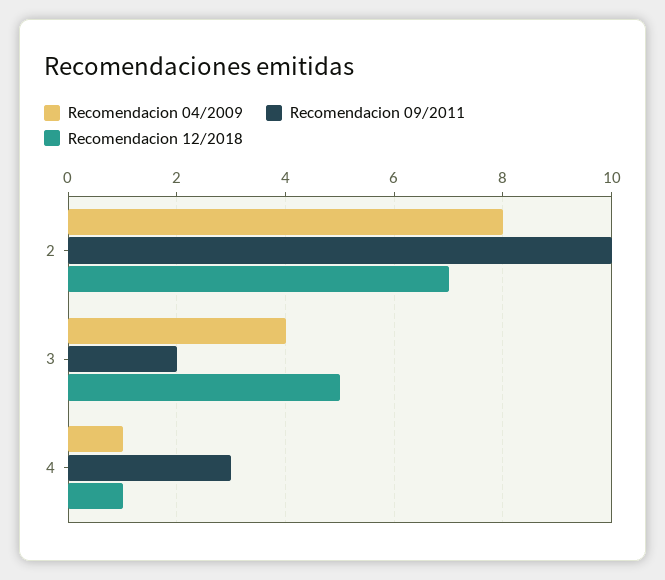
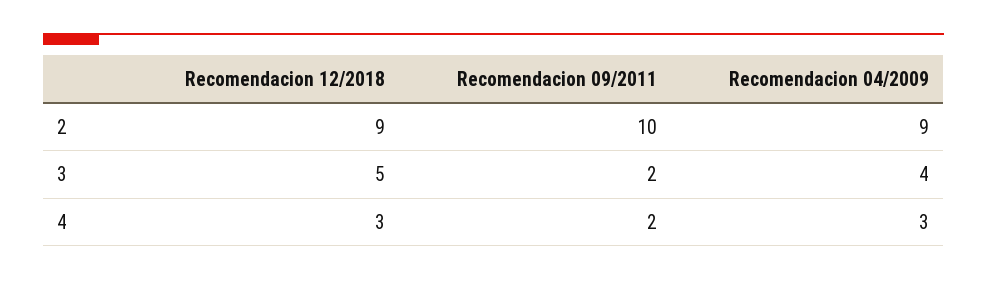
  {
    "Recomendacion 04/2009": {
-     "2": 8,
+     "2": 9,
      "3": 4,
-     "4": 1
+     "4": 3
    },
    "Recomendacion 09/2011": {
      "2": 10,
      "3": 2,
-     "4": 3
+     "4": 2
    },
    "Recomendacion 12/2018": {
-     "2": 7,
+     "2": 9,
      "3": 5,
-     "4": 1
+     "4": 3
    }
  }

